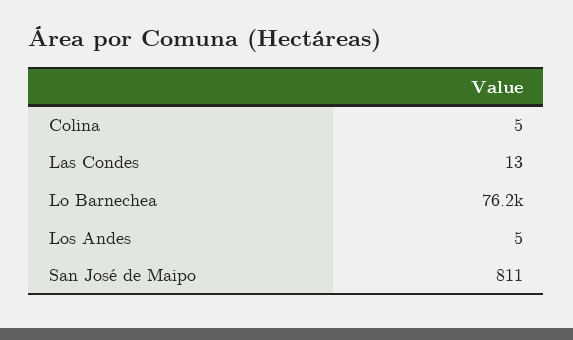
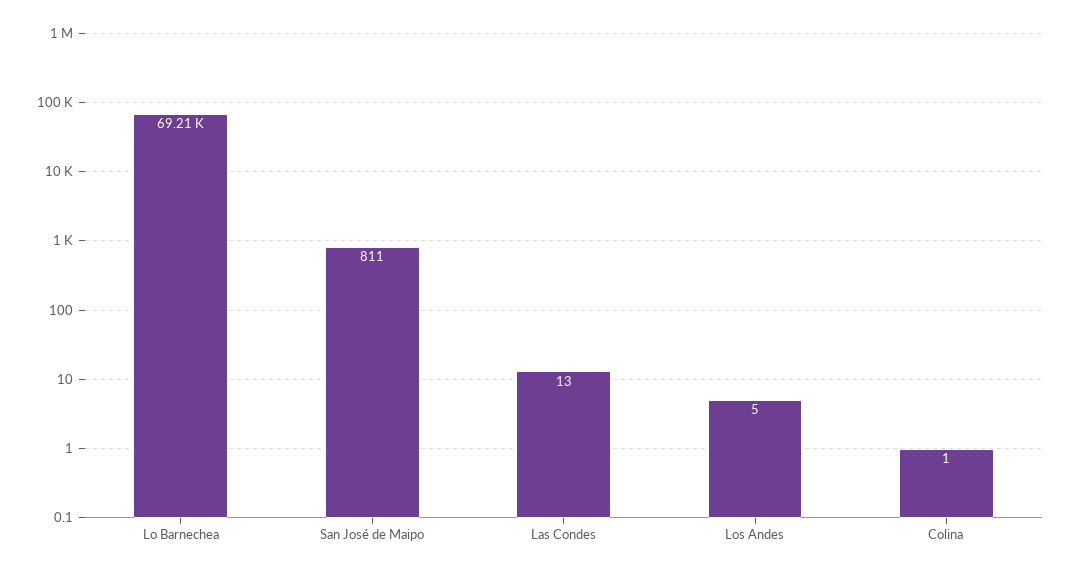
  {
-   "Colina": 5,
+   "Colina": 1,
    "Las Condes": 13,
-   "Lo Barnechea": 76200,
+   "Lo Barnechea": 69210,
    "Los Andes": 5,
    "San José de Maipo": 811
  }

